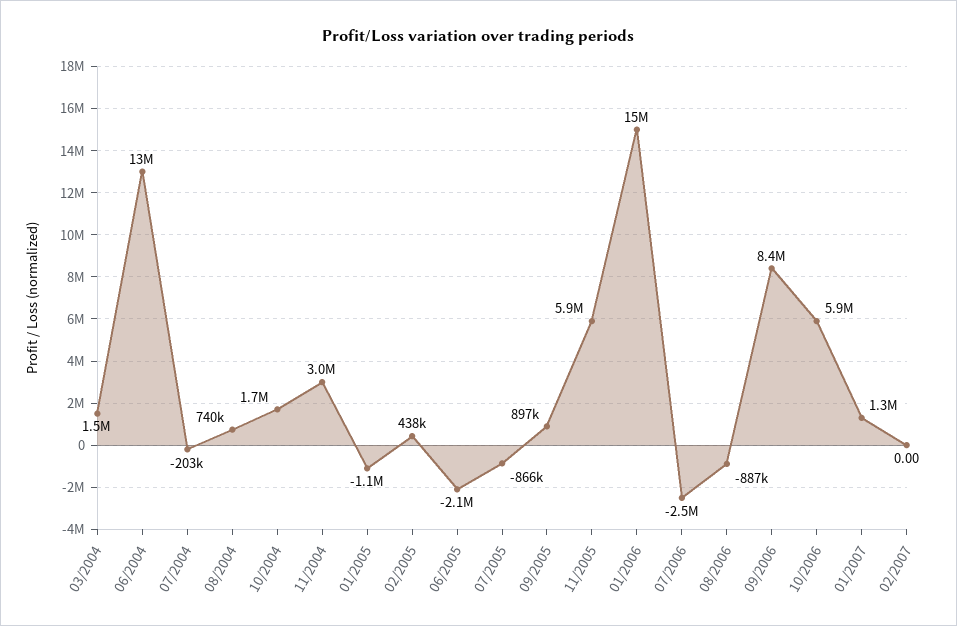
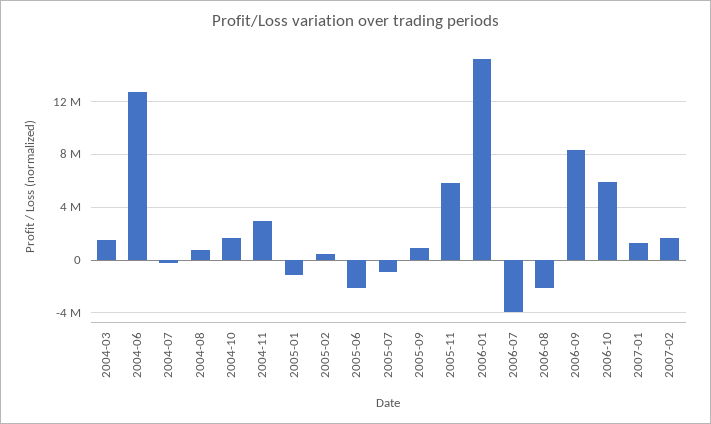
  {
    "03/2004": 1500000,
    "06/2004": 13000000,
    "07/2004": -203000,
    "08/2004": 740000,
    "10/2004": 1700000,
    "11/2004": 3000000,
    "01/2005": -1100000,
    "02/2005": 438000,
    "06/2005": -2100000,
    "07/2005": -866000,
    "09/2005": 897000,
    "11/2005": 5900000,
    "01/2006": 15000000,
-   "07/2006": -2500000,
+   "07/2006": -4000000,
-   "08/2006": -887000,
+   "08/2006": -2000000,
    "09/2006": 8400000,
    "10/2006": 5900000,
    "01/2007": 1300000,
-   "02/2007": 0
+   "02/2007": 1500000
  }

